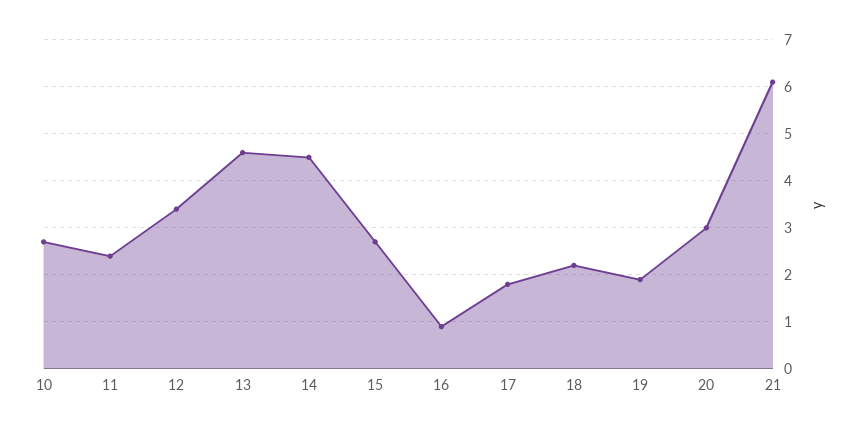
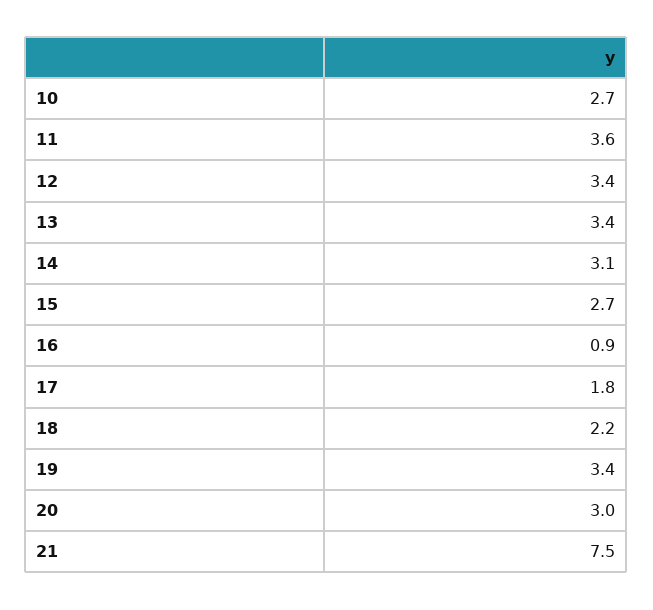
  {
    "10": 2.7,
-   "11": 2.5,
+   "11": 3.6,
    "12": 3.4,
-   "13": 4.5,
+   "13": 3.4,
-   "14": 4.5,
+   "14": 3.1,
    "15": 2.7,
    "16": 0.9,
    "17": 1.8,
    "18": 2.2,
-   "19": 2,
+   "19": 3.4,
    "20": 3,
-   "21": 6
+   "21": 7.5
  }

